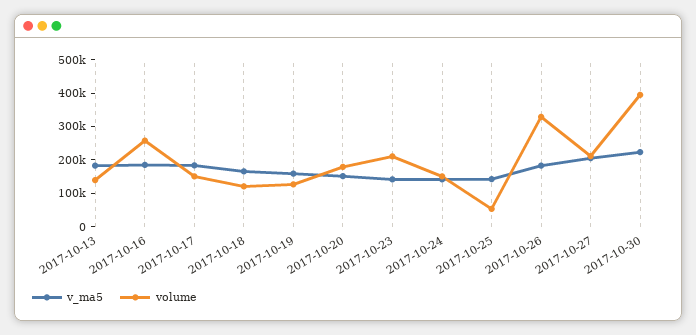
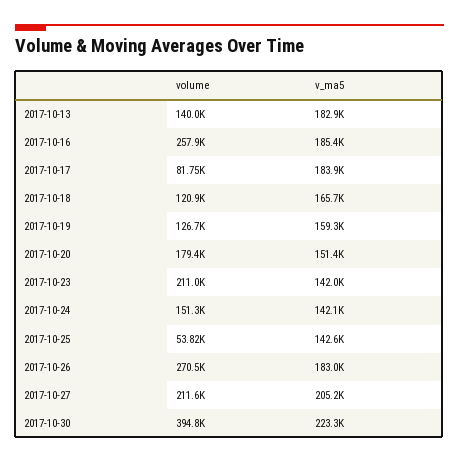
  {
    "v_ma5": {
      "2017-10-13": 182900,
      "2017-10-16": 185400,
      "2017-10-17": 183900,
      "2017-10-18": 165700,
      "2017-10-19": 159300,
      "2017-10-20": 151400,
      "2017-10-23": 142000,
      "2017-10-24": 142100,
      "2017-10-25": 142600,
      "2017-10-26": 183000,
      "2017-10-27": 205200,
      "2017-10-30": 223300
    },
    "volume": {
      "2017-10-13": 140000,
      "2017-10-16": 257900,
-     "2017-10-17": 150000,
+     "2017-10-17": 81750,
      "2017-10-18": 120900,
      "2017-10-19": 126700,
      "2017-10-20": 179400,
      "2017-10-23": 211000,
      "2017-10-24": 151300,
      "2017-10-25": 53820,
-     "2017-10-26": 325000,
+     "2017-10-26": 270500,
      "2017-10-27": 211600,
      "2017-10-30": 394800
    }
  }

